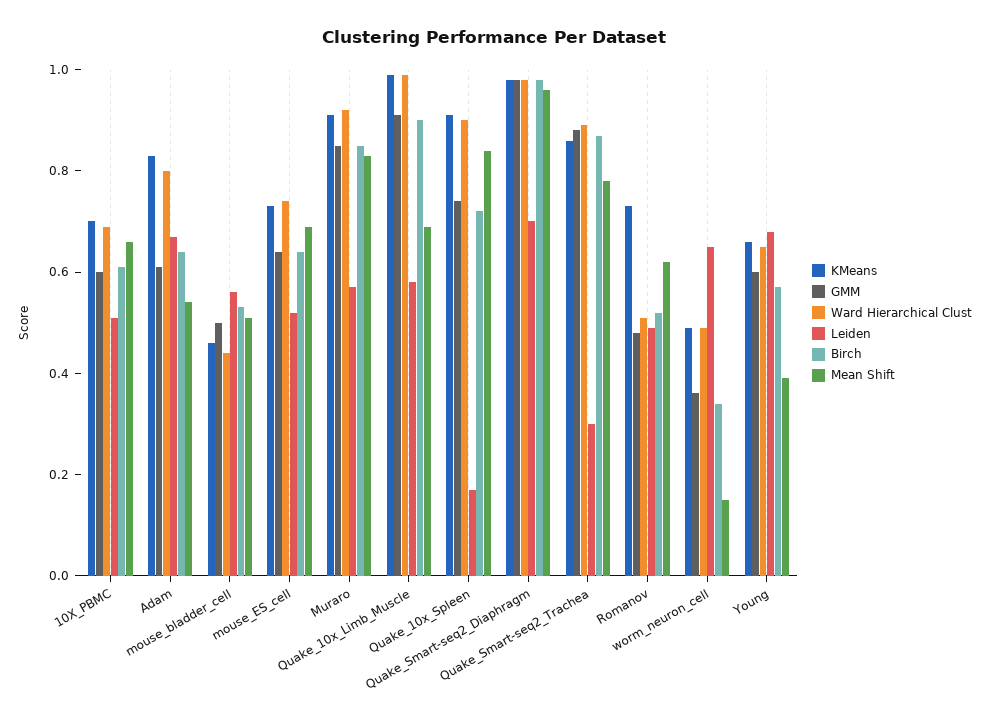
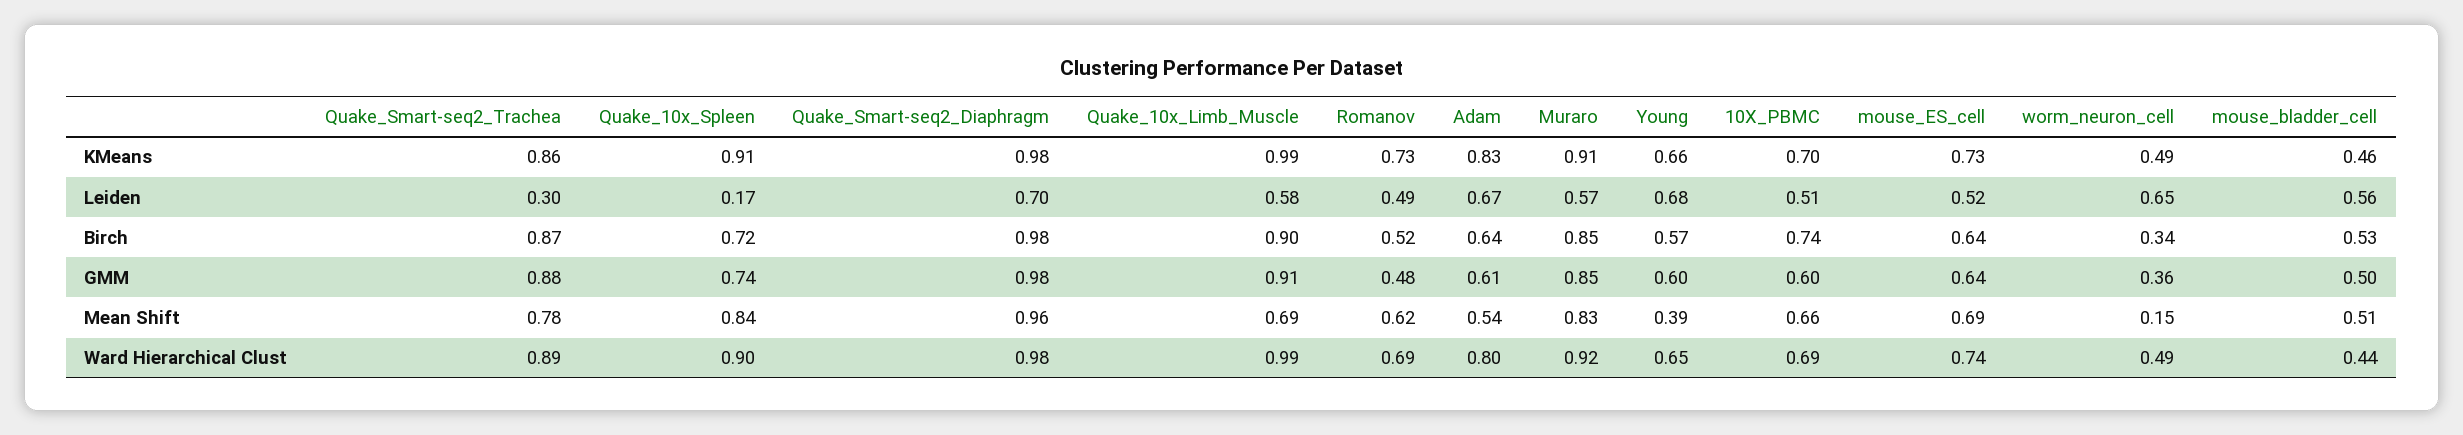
  {
    "KMeans": {
      "10X_PBMC": 0.7,
      "Adam": 0.83,
      "mouse_bladder_cell": 0.46,
      "mouse_ES_cell": 0.73,
      "Muraro": 0.91,
      "Quake_10x_Limb_Muscle": 0.99,
      "Quake_10x_Spleen": 0.91,
      "Quake_Smart-seq2_Diaphragm": 0.98,
      "Quake_Smart-seq2_Trachea": 0.86,
      "Romanov": 0.73,
      "worm_neuron_cell": 0.49,
      "Young": 0.66
    },
    "GMM": {
      "10X_PBMC": 0.6,
      "Adam": 0.61,
      "mouse_bladder_cell": 0.5,
      "mouse_ES_cell": 0.64,
      "Muraro": 0.85,
      "Quake_10x_Limb_Muscle": 0.91,
      "Quake_10x_Spleen": 0.74,
      "Quake_Smart-seq2_Diaphragm": 0.98,
      "Quake_Smart-seq2_Trachea": 0.88,
      "Romanov": 0.48,
      "worm_neuron_cell": 0.36,
      "Young": 0.6
    },
    "Ward Hierarchical Clust": {
      "10X_PBMC": 0.69,
      "Adam": 0.8,
      "mouse_bladder_cell": 0.44,
      "mouse_ES_cell": 0.74,
      "Muraro": 0.92,
      "Quake_10x_Limb_Muscle": 0.99,
      "Quake_10x_Spleen": 0.9,
      "Quake_Smart-seq2_Diaphragm": 0.98,
      "Quake_Smart-seq2_Trachea": 0.89,
-     "Romanov": 0.5,
+     "Romanov": 0.69,
      "worm_neuron_cell": 0.49,
      "Young": 0.65
    },
    "Leiden": {
      "10X_PBMC": 0.51,
      "Adam": 0.67,
      "mouse_bladder_cell": 0.56,
      "mouse_ES_cell": 0.52,
      "Muraro": 0.57,
      "Quake_10x_Limb_Muscle": 0.58,
      "Quake_10x_Spleen": 0.17,
      "Quake_Smart-seq2_Diaphragm": 0.7,
      "Quake_Smart-seq2_Trachea": 0.3,
      "Romanov": 0.49,
      "worm_neuron_cell": 0.65,
      "Young": 0.68
    },
    "Birch": {
-     "10X_PBMC": 0.6,
+     "10X_PBMC": 0.74,
      "Adam": 0.64,
      "mouse_bladder_cell": 0.53,
      "mouse_ES_cell": 0.64,
      "Muraro": 0.85,
      "Quake_10x_Limb_Muscle": 0.9,
      "Quake_10x_Spleen": 0.72,
      "Quake_Smart-seq2_Diaphragm": 0.98,
      "Quake_Smart-seq2_Trachea": 0.87,
      "Romanov": 0.52,
      "worm_neuron_cell": 0.34,
      "Young": 0.57
    },
    "Mean Shift": {
      "10X_PBMC": 0.66,
      "Adam": 0.54,
      "mouse_bladder_cell": 0.51,
      "mouse_ES_cell": 0.69,
      "Muraro": 0.83,
      "Quake_10x_Limb_Muscle": 0.69,
      "Quake_10x_Spleen": 0.84,
      "Quake_Smart-seq2_Diaphragm": 0.96,
      "Quake_Smart-seq2_Trachea": 0.78,
      "Romanov": 0.62,
      "worm_neuron_cell": 0.15,
      "Young": 0.39
    }
  }

